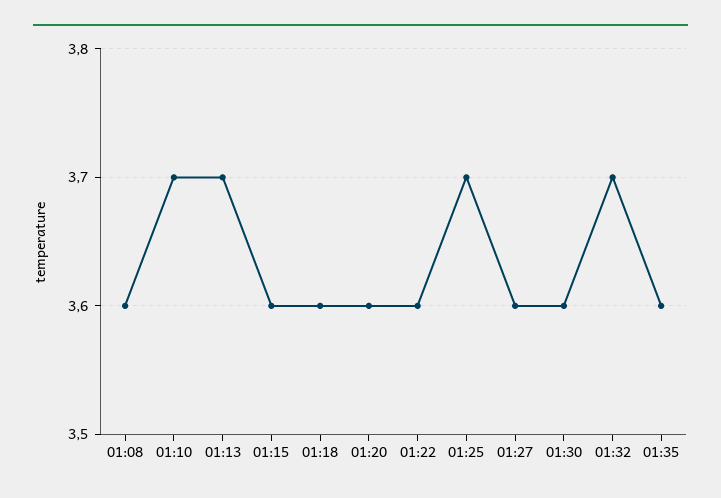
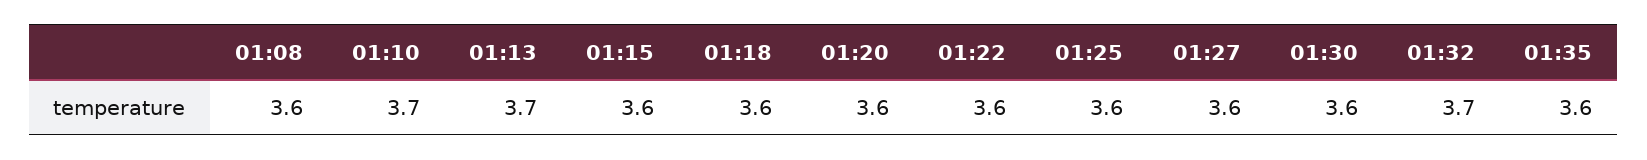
  {
    "01:08": 3.6,
    "01:10": 3.7,
    "01:13": 3.7,
    "01:15": 3.6,
    "01:18": 3.6,
    "01:20": 3.6,
    "01:22": 3.6,
-   "01:25": 3.7,
+   "01:25": 3.6,
    "01:27": 3.6,
    "01:30": 3.6,
    "01:32": 3.7,
    "01:35": 3.6
  }

